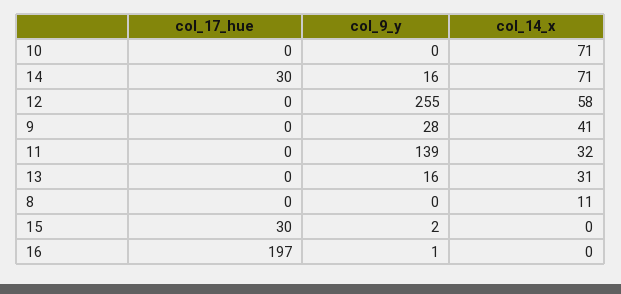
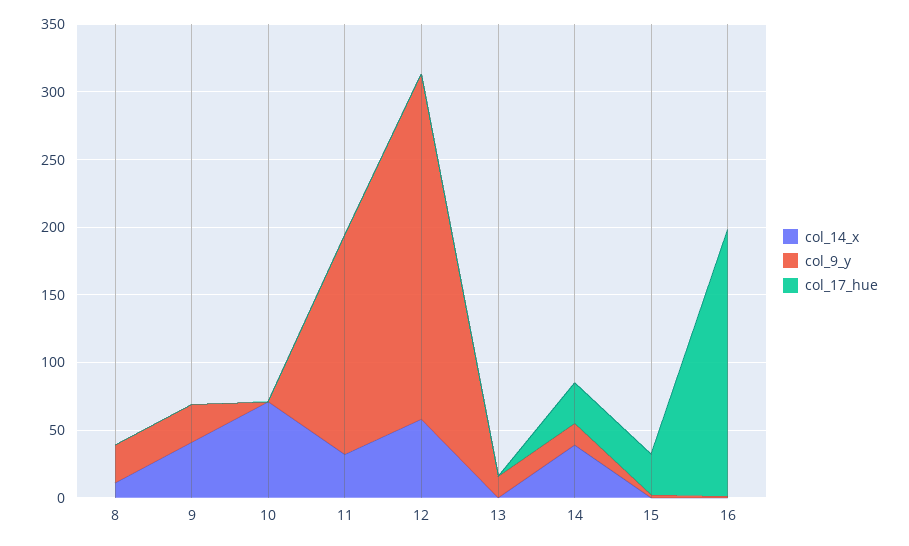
  {
    "col_17_hue": {
      "10": 0,
      "14": 30,
      "12": 0,
      "9": 0,
      "11": 0,
      "13": 0,
      "8": 0,
      "15": 30,
      "16": 197
    },
    "col_9_y": {
      "10": 0,
      "14": 16,
      "12": 255,
      "9": 28,
-     "11": 139,
+     "11": 160,
      "13": 16,
-     "8": 0,
+     "8": 30,
      "15": 2,
      "16": 1
    },
    "col_14_x": {
      "10": 71,
-     "14": 71,
+     "14": 40,
      "12": 58,
      "9": 41,
      "11": 32,
-     "13": 31,
+     "13": 0,
      "8": 11,
      "15": 0,
      "16": 0
    }
  }

